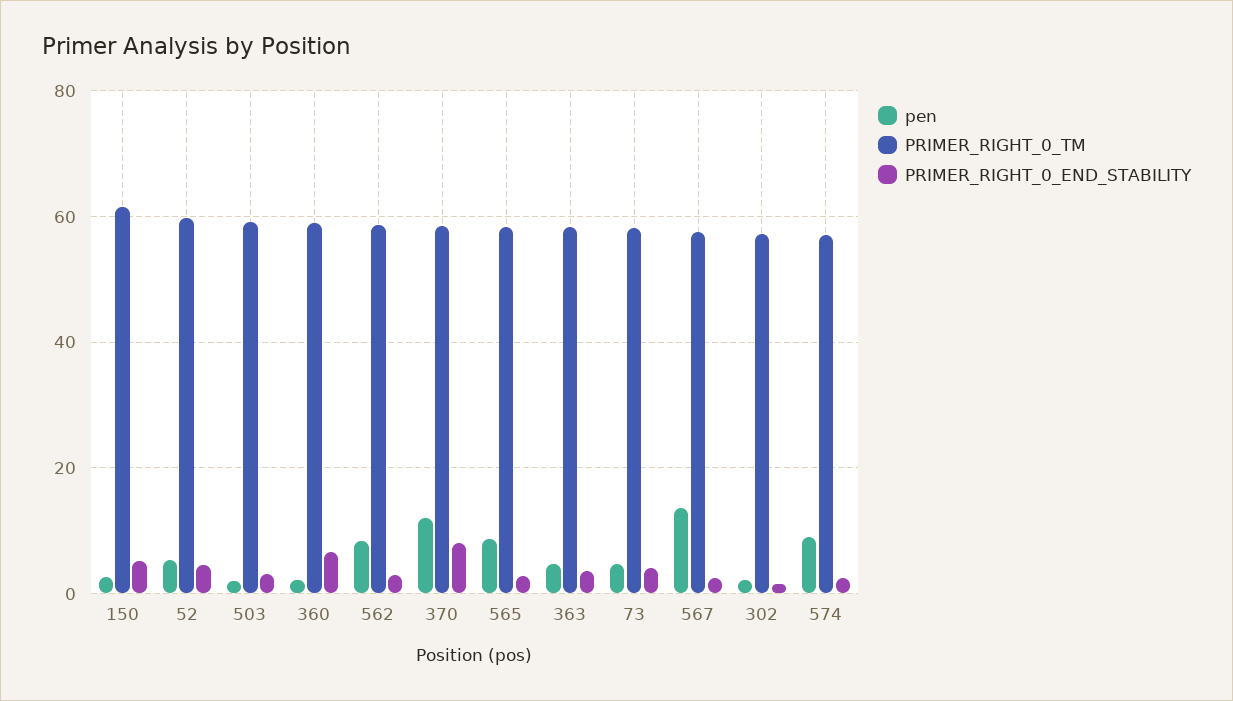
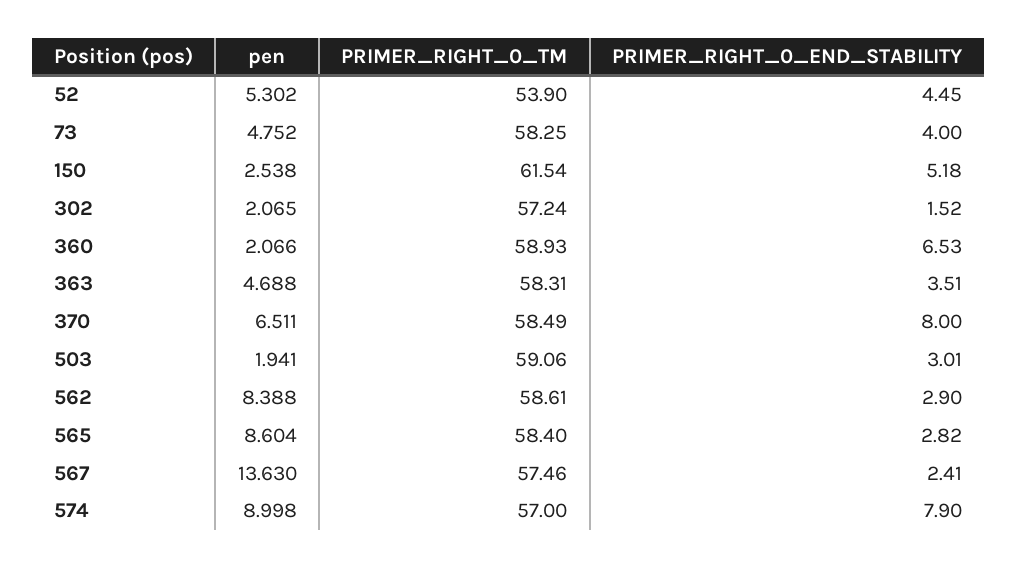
  {
    "pen": {
      "150": 2.538,
      "52": 5.302,
      "503": 1.941,
      "360": 2.066,
      "562": 8.388,
-     "370": 12,
+     "370": 6.511,
      "565": 8.604,
      "363": 4.688,
      "73": 4.752,
      "567": 13.63,
      "302": 2.065,
      "574": 8.998
    },
    "PRIMER_RIGHT_0_TM": {
      "150": 61.54,
-     "52": 60,
+     "52": 53.9,
      "503": 59.06,
      "360": 58.93,
      "562": 58.61,
      "370": 58.49,
      "565": 58.4,
      "363": 58.31,
      "73": 58.25,
      "567": 57.46,
      "302": 57.24,
      "574": 57
    },
    "PRIMER_RIGHT_0_END_STABILITY": {
      "150": 5.18,
      "52": 4.45,
      "503": 3.01,
      "360": 6.53,
      "562": 2.9,
      "370": 8,
      "565": 2.82,
      "363": 3.51,
      "73": 4,
      "567": 2.41,
      "302": 1.52,
-     "574": 2
+     "574": 7.9
    }
  }

